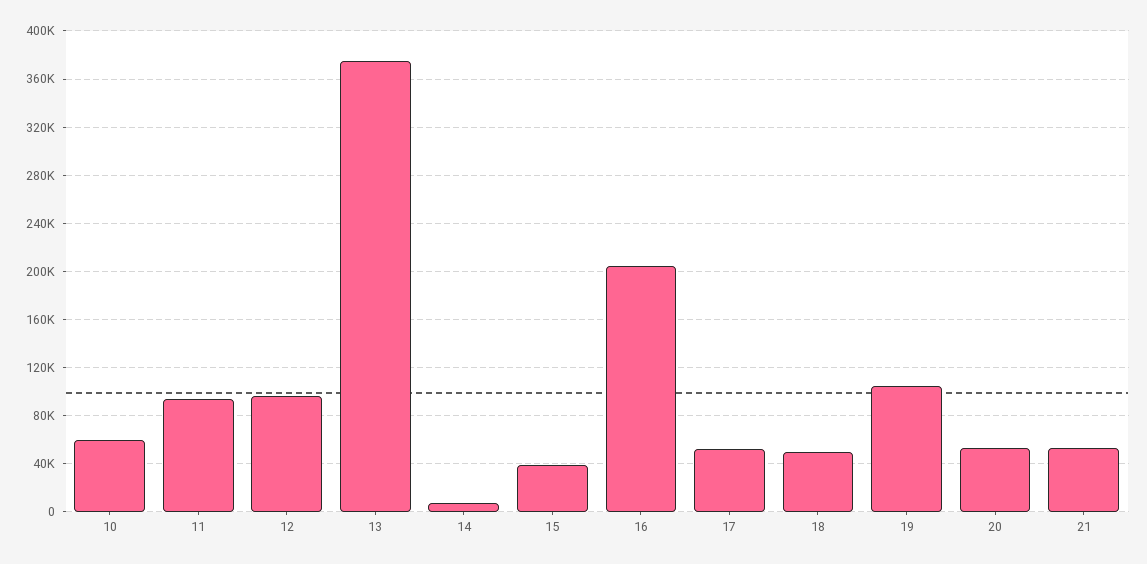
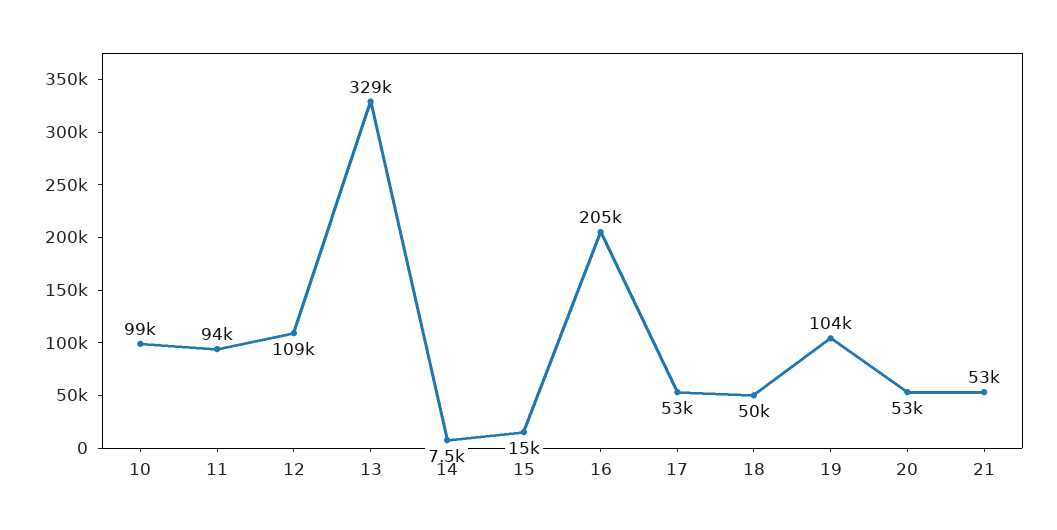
  {
-   "10": 60000,
+   "10": 99000,
    "11": 94000,
-   "12": 95000,
+   "12": 109000,
-   "13": 375000,
+   "13": 329000,
    "14": 7500,
-   "15": 40000,
+   "15": 15000,
    "16": 205000,
    "17": 53000,
    "18": 50000,
    "19": 104000,
    "20": 53000,
    "21": 53000
  }

